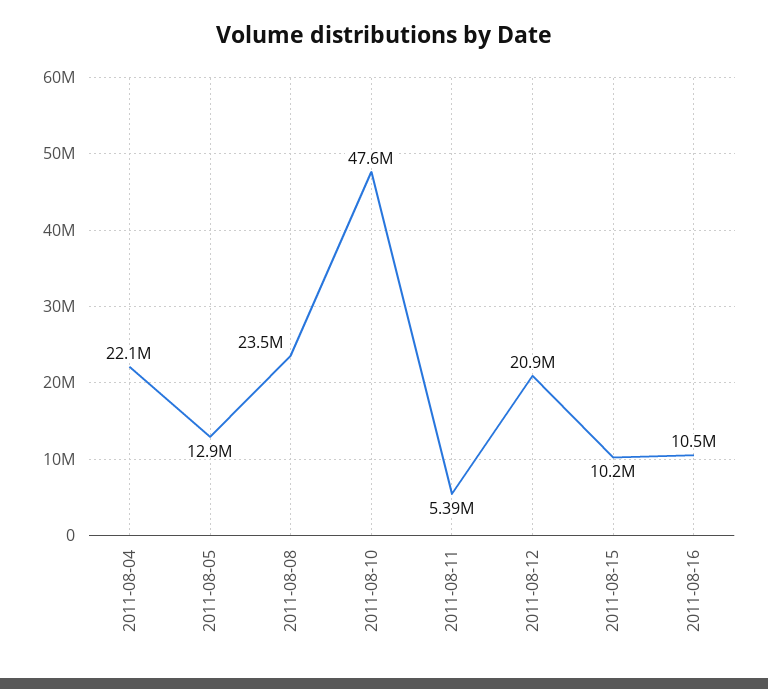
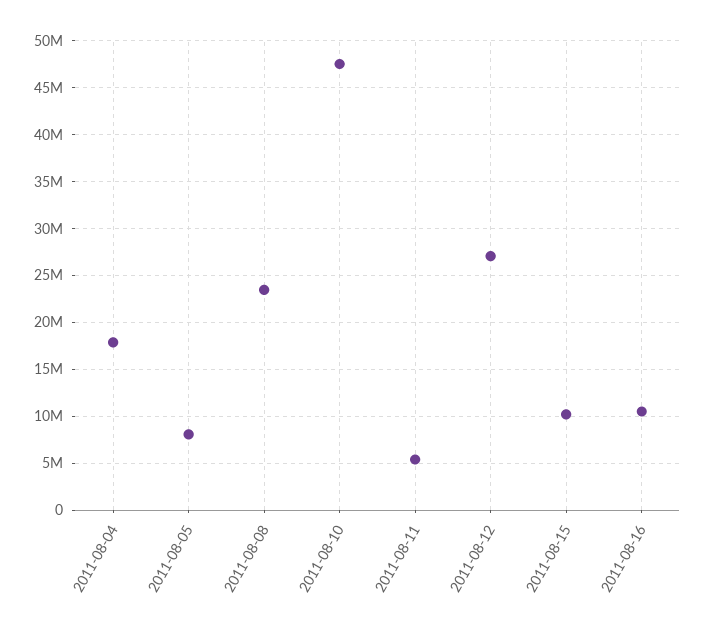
  {
-   "2011-08-04": 22100000,
+   "2011-08-04": 18000000,
-   "2011-08-05": 12900000,
+   "2011-08-05": 8000000,
    "2011-08-08": 23500000,
    "2011-08-10": 47600000,
    "2011-08-11": 5390000,
-   "2011-08-12": 20900000,
+   "2011-08-12": 27000000,
    "2011-08-15": 10200000,
    "2011-08-16": 10500000
  }

